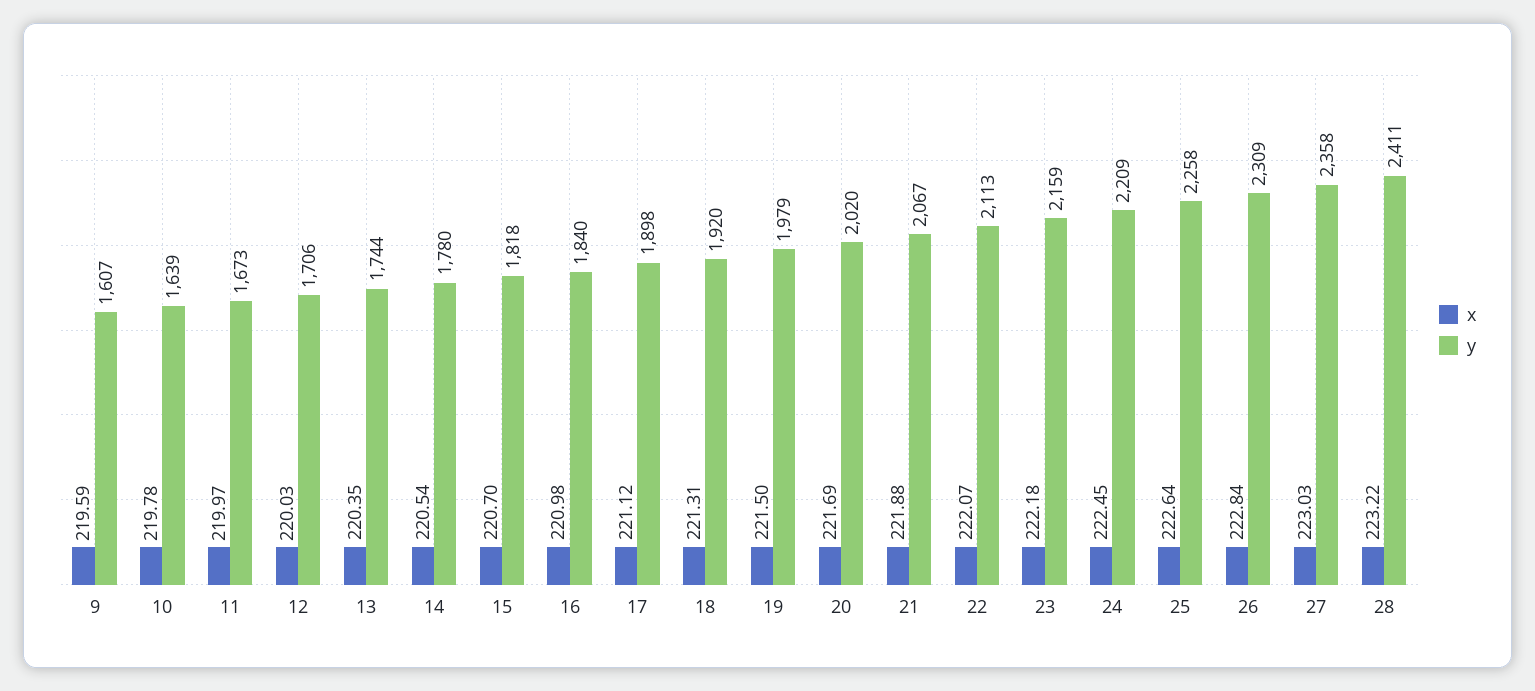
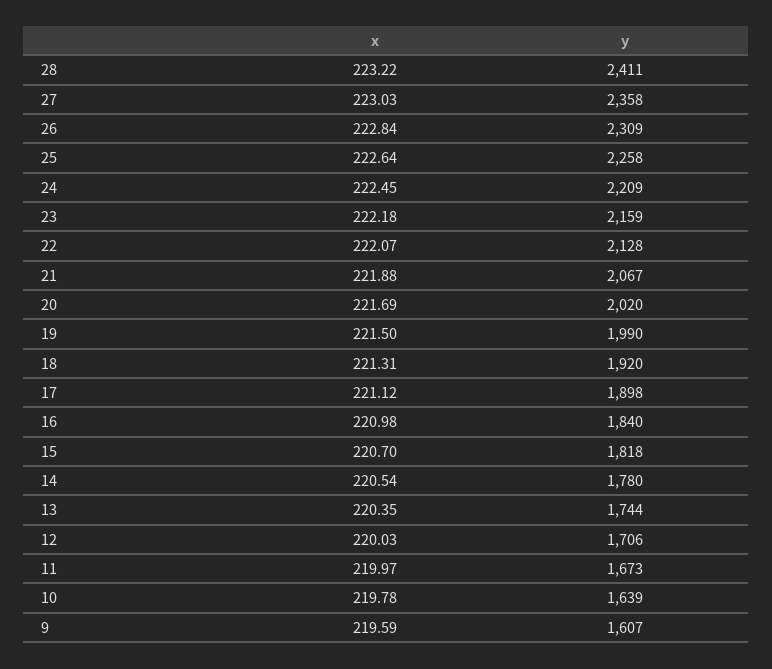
  {
    "x": {
      "9": 219.59,
      "10": 219.78,
      "11": 219.97,
      "12": 220.03,
      "13": 220.35,
      "14": 220.54,
      "15": 220.7,
      "16": 220.98,
      "17": 221.12,
      "18": 221.31,
      "19": 221.5,
      "20": 221.69,
      "21": 221.88,
      "22": 222.07,
      "23": 222.18,
      "24": 222.45,
      "25": 222.64,
      "26": 222.84,
      "27": 223.03,
      "28": 223.22
    },
    "y": {
      "9": 1607,
      "10": 1639,
      "11": 1673,
      "12": 1706,
      "13": 1744,
      "14": 1780,
      "15": 1818,
      "16": 1840,
      "17": 1898,
      "18": 1920,
-     "19": 1979,
+     "19": 1990,
      "20": 2020,
      "21": 2067,
-     "22": 2113,
+     "22": 2128,
      "23": 2159,
      "24": 2209,
      "25": 2258,
      "26": 2309,
      "27": 2358,
      "28": 2411
    }
  }

